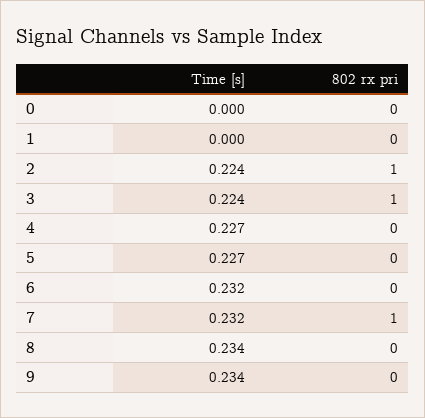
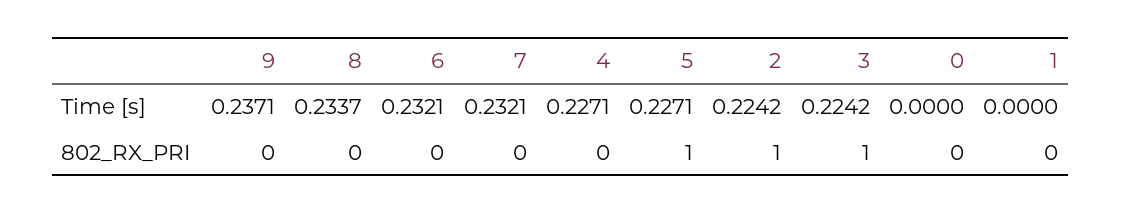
  {
    "Time [s]": {
      "0": 0,
      "1": 0,
      "2": 0.2242,
      "3": 0.2242,
      "4": 0.2271,
      "5": 0.2271,
      "6": 0.2321,
      "7": 0.2321,
      "8": 0.2337,
-     "9": 0.234
+     "9": 0.2371
    },
    "802 rx pri": {
      "0": 0,
      "1": 0,
      "2": 1,
      "3": 1,
      "4": 0,
-     "5": 0,
+     "5": 1,
      "6": 0,
-     "7": 1,
+     "7": 0,
      "8": 0,
      "9": 0
    }
  }

